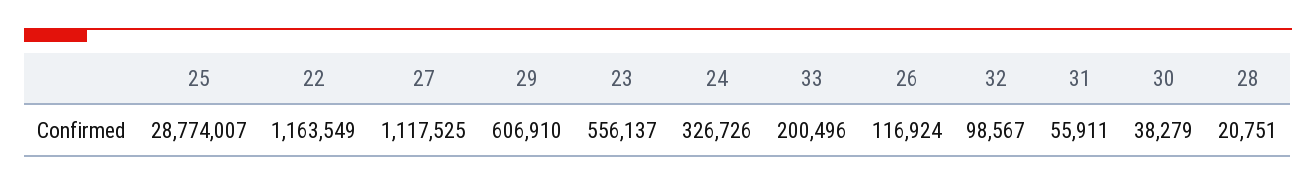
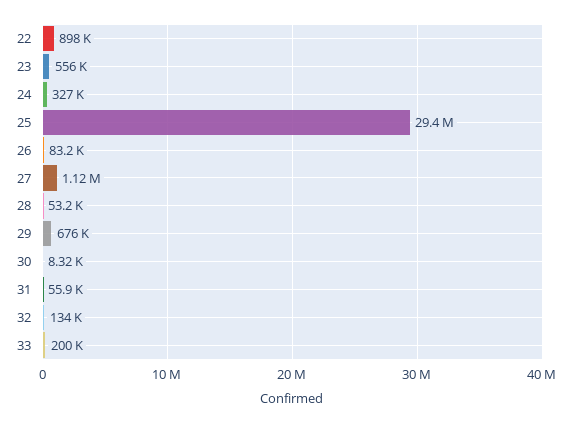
  {
-   "25": 28774007,
+   "25": 29400000,
-   "22": 1163549,
+   "22": 898000,
    "27": 1117525,
-   "29": 606910,
+   "29": 676000,
    "23": 556137,
    "24": 326726,
    "33": 200496,
-   "26": 116924,
+   "26": 83200,
-   "32": 98567,
+   "32": 134000,
    "31": 55911,
-   "30": 38279,
+   "30": 8320,
-   "28": 20751
+   "28": 53200
  }

